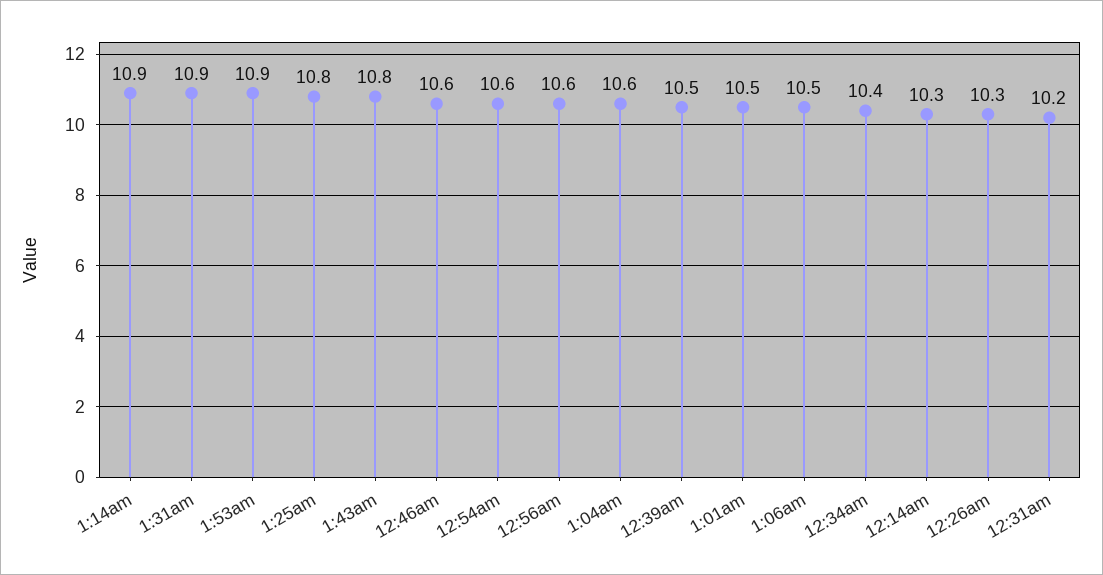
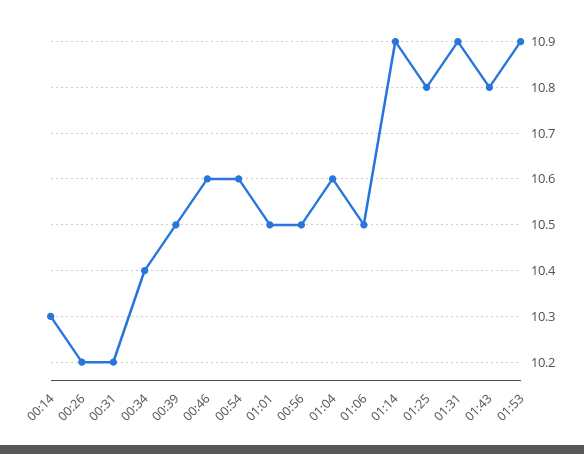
  {
    "1:14am": 10.9,
    "1:31am": 10.9,
    "1:53am": 10.9,
    "1:25am": 10.8,
    "1:43am": 10.8,
    "12:46am": 10.6,
    "12:54am": 10.6,
-   "12:56am": 10.6,
+   "12:56am": 10.5,
    "1:04am": 10.6,
    "12:39am": 10.5,
    "1:01am": 10.5,
    "1:06am": 10.5,
    "12:34am": 10.4,
    "12:14am": 10.3,
-   "12:26am": 10.3,
+   "12:26am": 10.2,
    "12:31am": 10.2
  }

